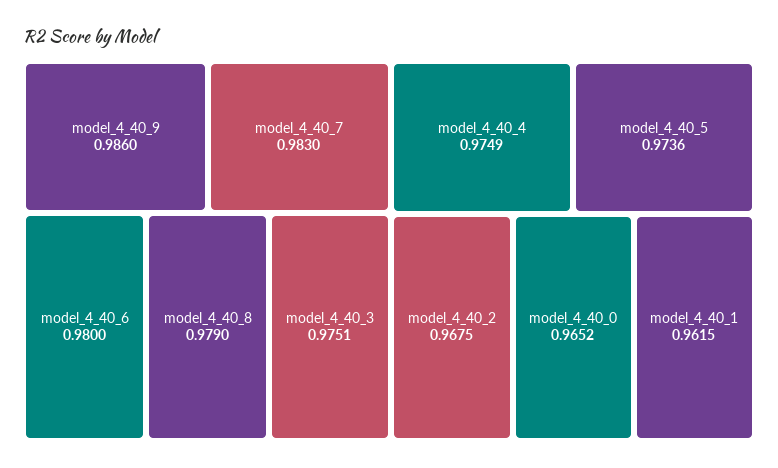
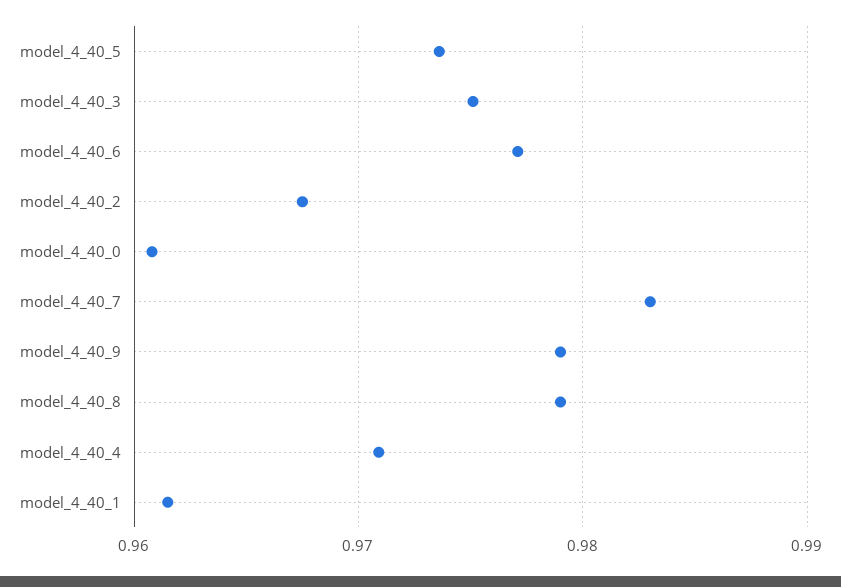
  {
-   "model_4_40_9": 0.986,
+   "model_4_40_9": 0.979,
    "model_4_40_7": 0.983,
-   "model_4_40_6": 0.98,
+   "model_4_40_6": 0.977,
    "model_4_40_8": 0.979,
    "model_4_40_3": 0.9751,
-   "model_4_40_4": 0.9749,
+   "model_4_40_4": 0.971,
    "model_4_40_5": 0.9736,
    "model_4_40_2": 0.9675,
-   "model_4_40_0": 0.9652,
+   "model_4_40_0": 0.961,
    "model_4_40_1": 0.9615
  }

